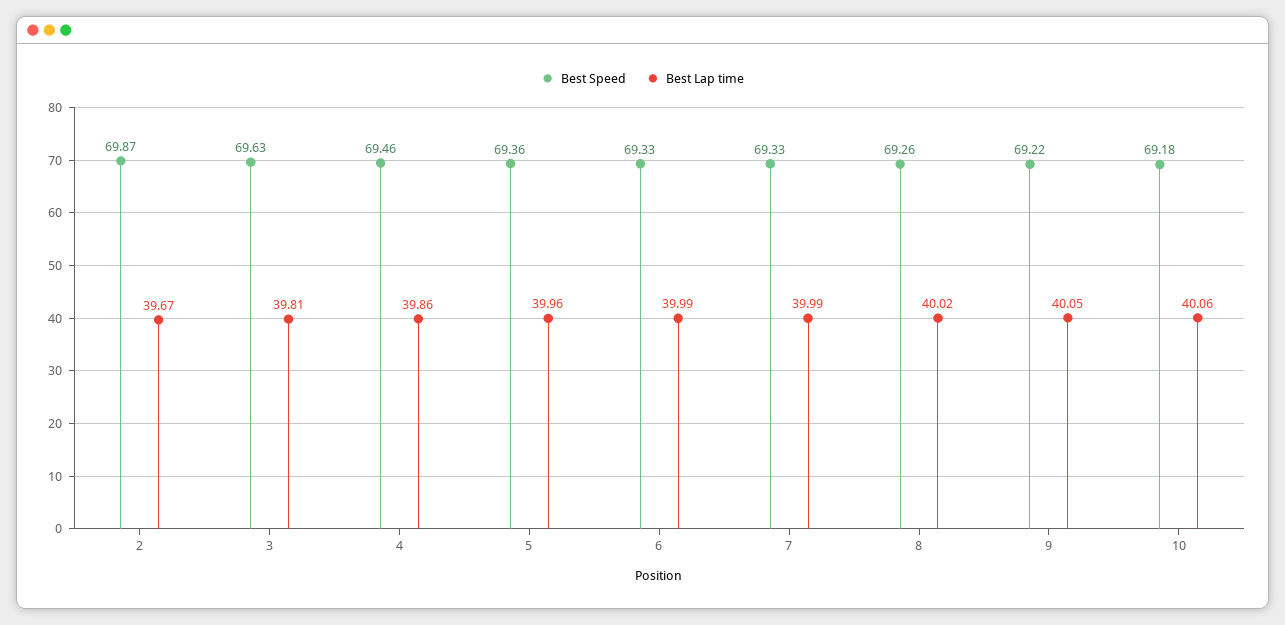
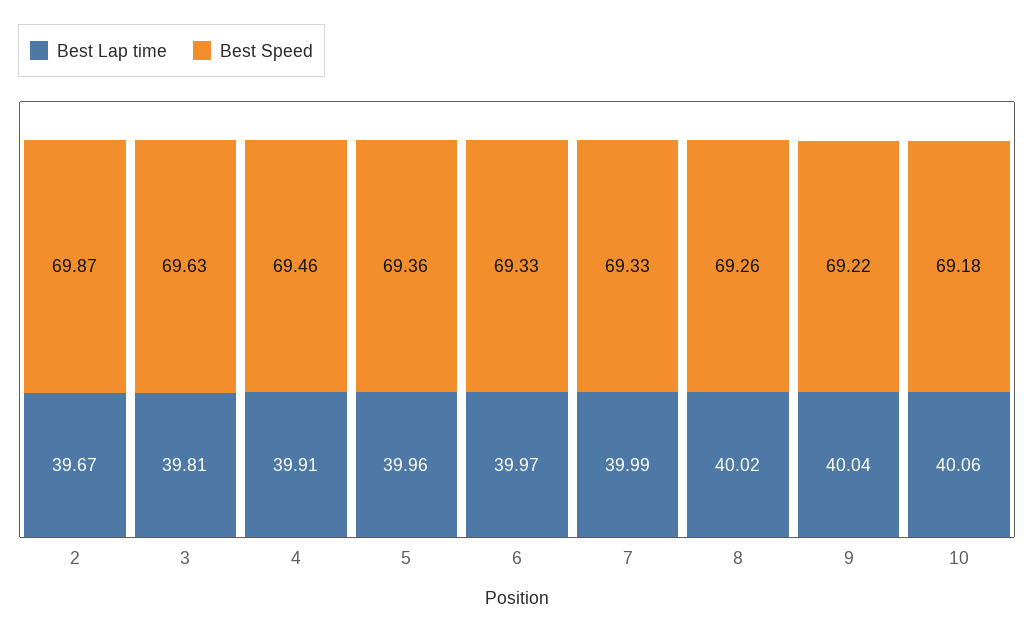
  {
    "Best Speed": {
      "2": 69.87,
      "3": 69.63,
      "4": 69.46,
      "5": 69.36,
      "6": 69.33,
      "7": 69.33,
      "8": 69.26,
      "9": 69.22,
      "10": 69.18
    },
    "Best Lap time": {
      "2": 39.67,
      "3": 39.81,
-     "4": 39.86,
+     "4": 39.91,
      "5": 39.96,
-     "6": 39.99,
+     "6": 39.97,
      "7": 39.99,
      "8": 40.02,
-     "9": 40.05,
+     "9": 40.04,
      "10": 40.06
    }
  }

